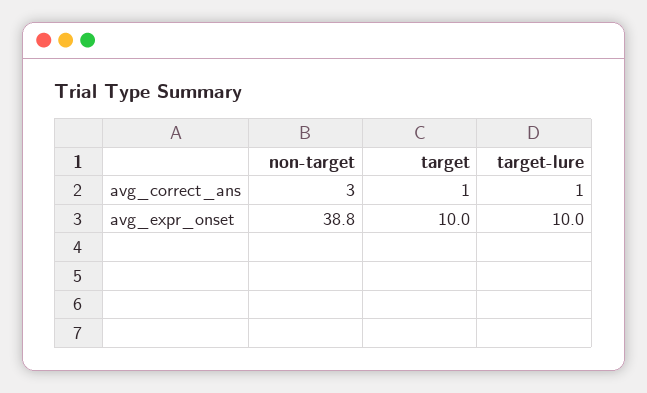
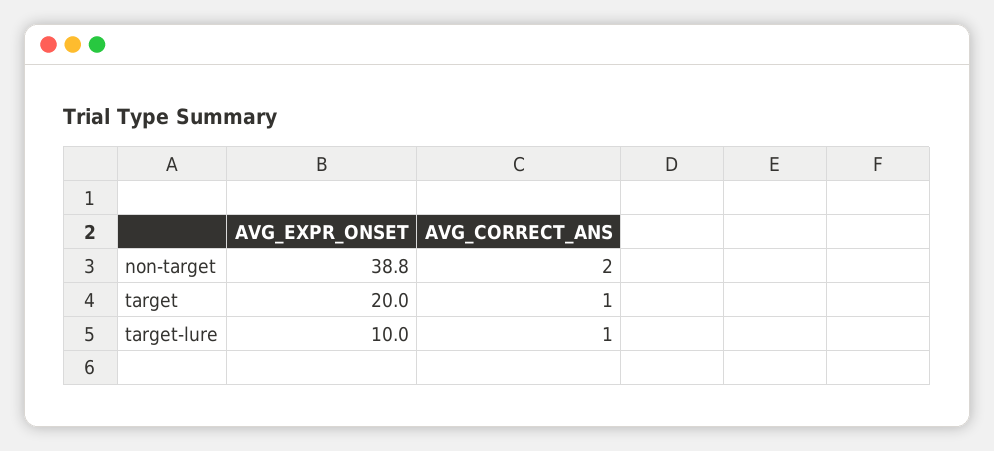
  {
    "non-target": {
-     "avg_correct_ans": 3,
+     "avg_correct_ans": 2,
      "avg_expr_onset": 38.8
    },
    "target": {
      "avg_correct_ans": 1,
-     "avg_expr_onset": 10
+     "avg_expr_onset": 20
    },
    "target-lure": {
      "avg_correct_ans": 1,
      "avg_expr_onset": 10
    }
  }

